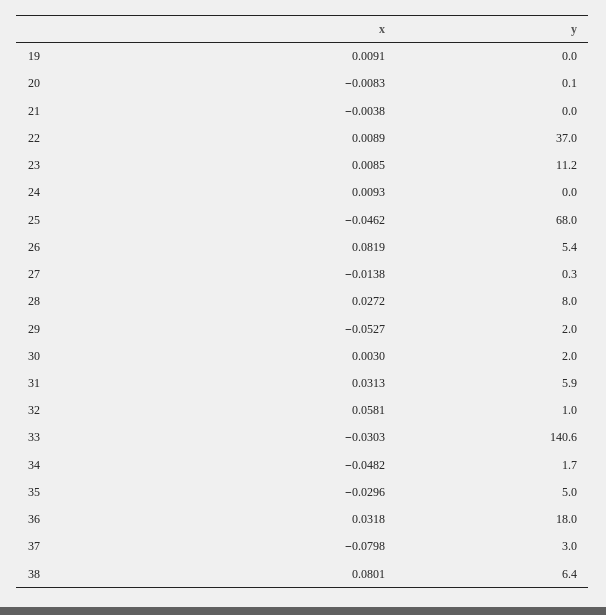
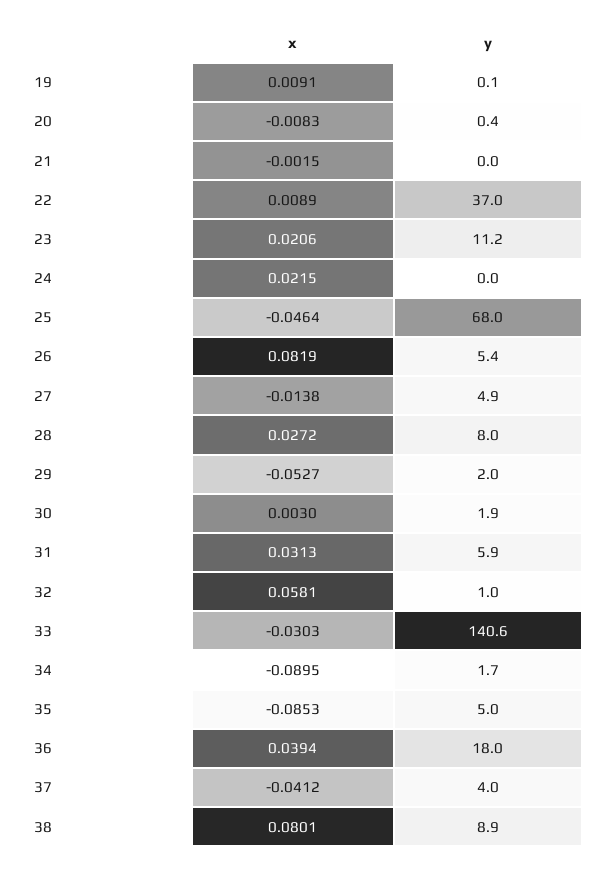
  {
    "x": {
      "19": 0.0091,
      "20": -0.0083,
-     "21": -0.0038,
+     "21": -0.0015,
      "22": 0.0089,
-     "23": 0.0085,
+     "23": 0.0206,
-     "24": 0.0093,
+     "24": 0.0215,
-     "25": -0.0462,
+     "25": -0.0464,
      "26": 0.0819,
      "27": -0.0138,
      "28": 0.0272,
      "29": -0.0527,
      "30": 0.003,
      "31": 0.0313,
      "32": 0.0581,
      "33": -0.0303,
-     "34": -0.0482,
+     "34": -0.0895,
-     "35": -0.0296,
+     "35": -0.0853,
-     "36": 0.0318,
+     "36": 0.0394,
-     "37": -0.0798,
+     "37": -0.0412,
      "38": 0.0801
    },
    "y": {
-     "19": 0,
+     "19": 0.1,
-     "20": 0.1,
+     "20": 0.4,
      "21": 0,
      "22": 37,
      "23": 11.2,
      "24": 0,
      "25": 68,
      "26": 5.4,
-     "27": 0.3,
+     "27": 4.9,
      "28": 8,
      "29": 2,
-     "30": 2,
+     "30": 1.9,
      "31": 5.9,
      "32": 1,
      "33": 140.6,
      "34": 1.7,
      "35": 5,
      "36": 18,
-     "37": 3,
+     "37": 4,
-     "38": 6.4
+     "38": 8.9
    }
  }

